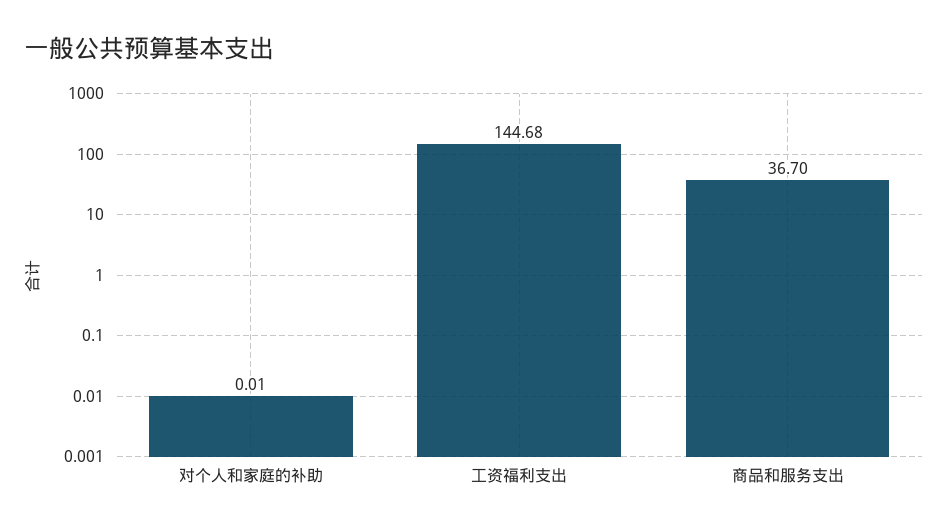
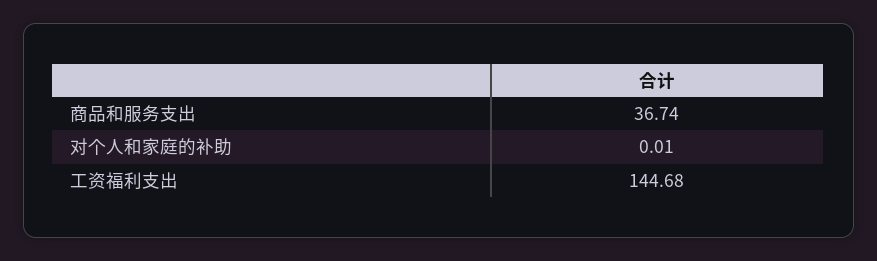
  {
    "对个人和家庭的补助": 0.01,
    "工资福利支出": 144.68,
-   "商品和服务支出": 36.7
+   "商品和服务支出": 36.74
  }

